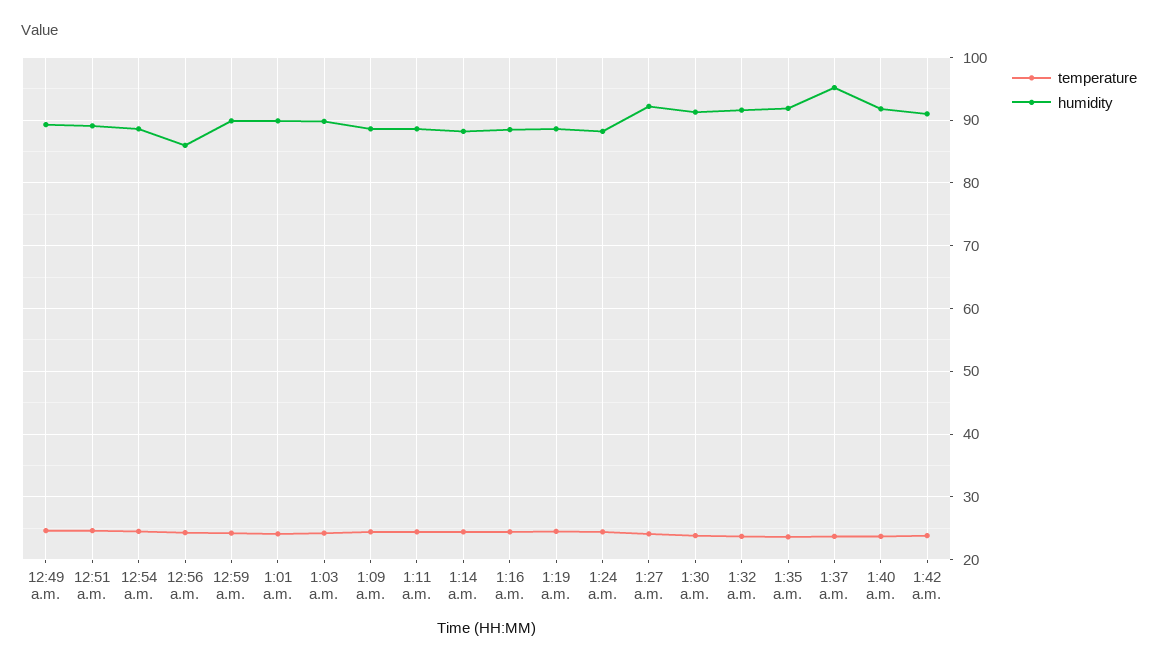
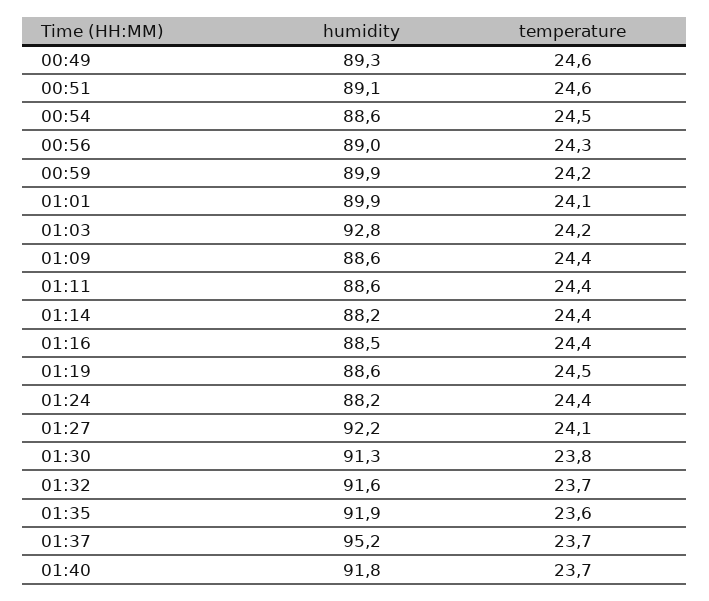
  {
    "temperature": {
      "12:49 a.m.": 24.6,
      "12:51 a.m.": 24.6,
      "12:54 a.m.": 24.5,
      "12:56 a.m.": 24.3,
      "12:59 a.m.": 24.2,
      "1:01 a.m.": 24.1,
      "1:03 a.m.": 24.2,
      "1:09 a.m.": 24.4,
      "1:11 a.m.": 24.4,
      "1:14 a.m.": 24.4,
      "1:16 a.m.": 24.4,
      "1:19 a.m.": 24.5,
      "1:24 a.m.": 24.4,
      "1:27 a.m.": 24.1,
      "1:30 a.m.": 23.8,
      "1:32 a.m.": 23.7,
      "1:35 a.m.": 23.6,
      "1:37 a.m.": 23.7,
-     "1:40 a.m.": 23.7,
+     "1:40 a.m.": 23.7
-     "1:42 a.m.": 24
    },
    "humidity": {
      "12:49 a.m.": 89.3,
      "12:51 a.m.": 89.1,
      "12:54 a.m.": 88.6,
-     "12:56 a.m.": 86,
+     "12:56 a.m.": 89,
      "12:59 a.m.": 89.9,
      "1:01 a.m.": 89.9,
-     "1:03 a.m.": 90,
+     "1:03 a.m.": 92.8,
      "1:09 a.m.": 88.6,
      "1:11 a.m.": 88.6,
      "1:14 a.m.": 88.2,
      "1:16 a.m.": 88.5,
      "1:19 a.m.": 88.6,
      "1:24 a.m.": 88.2,
      "1:27 a.m.": 92.2,
      "1:30 a.m.": 91.3,
      "1:32 a.m.": 91.6,
      "1:35 a.m.": 91.9,
      "1:37 a.m.": 95.2,
-     "1:40 a.m.": 91.8,
+     "1:40 a.m.": 91.8
-     "1:42 a.m.": 91
    }
  }

